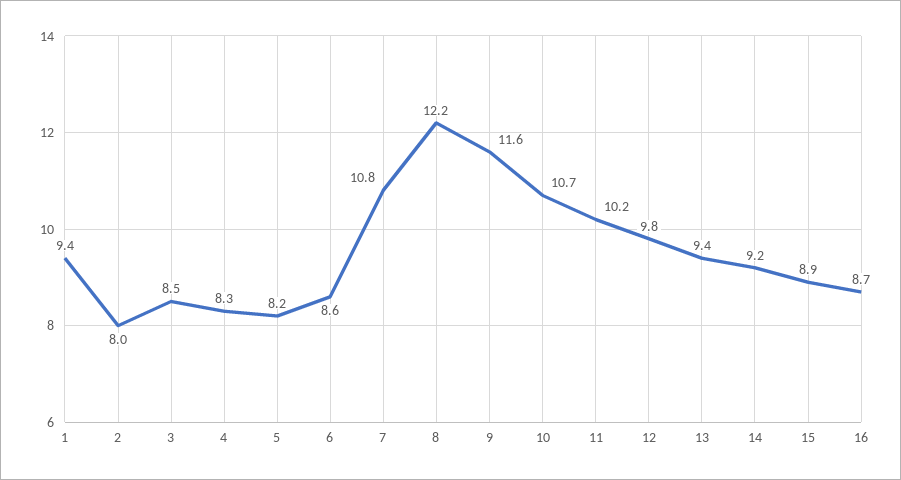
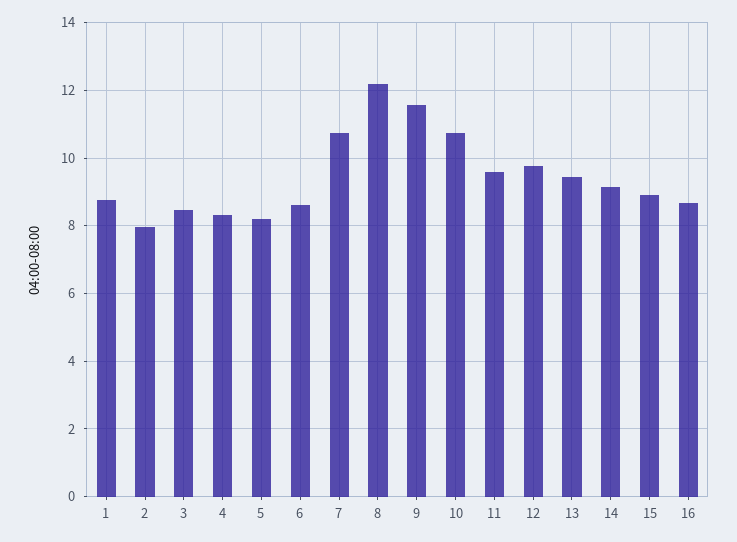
  {
-   "1": 9.4,
+   "1": 8.8,
    "2": 8,
    "3": 8.5,
    "4": 8.3,
    "5": 8.2,
    "6": 8.6,
    "7": 10.8,
    "8": 12.2,
    "9": 11.6,
    "10": 10.7,
-   "11": 10.2,
+   "11": 9.6,
    "12": 9.8,
    "13": 9.4,
    "14": 9.2,
    "15": 8.9,
    "16": 8.7
  }

